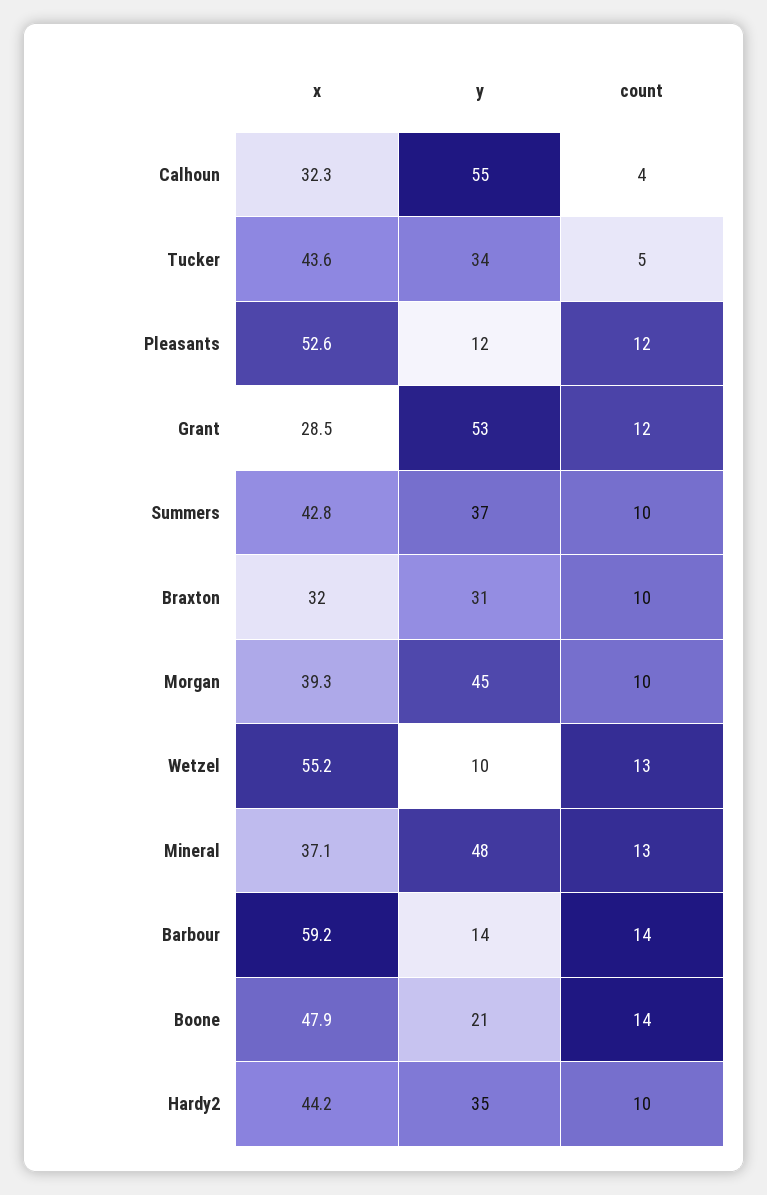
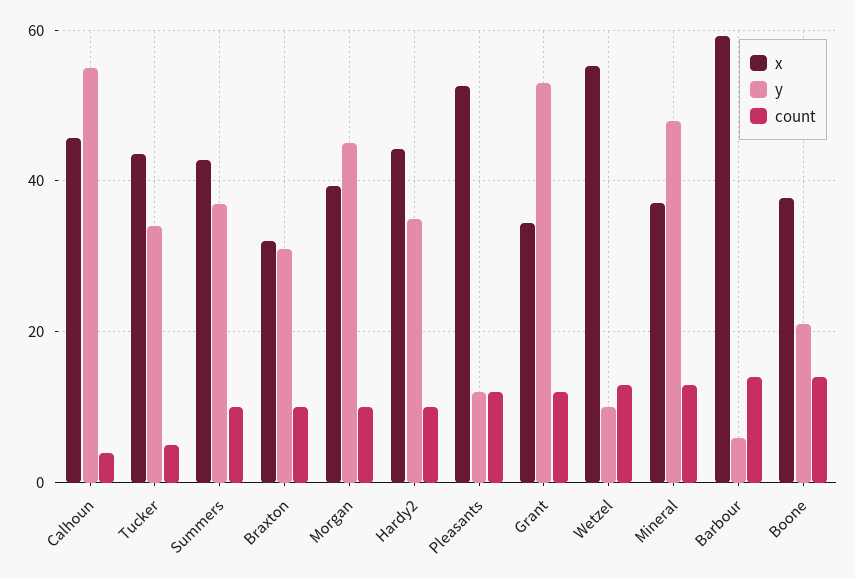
  {
    "x": {
-     "Calhoun": 32.3,
+     "Calhoun": 46,
      "Tucker": 43.6,
      "Pleasants": 52.6,
-     "Grant": 28.5,
+     "Grant": 34,
      "Summers": 42.8,
      "Braxton": 32,
      "Morgan": 39.3,
      "Wetzel": 55.2,
      "Mineral": 37.1,
      "Barbour": 59.2,
-     "Boone": 47.9,
+     "Boone": 38,
      "Hardy2": 44.2
    },
    "y": {
      "Calhoun": 55,
      "Tucker": 34,
      "Pleasants": 12,
      "Grant": 53,
      "Summers": 37,
      "Braxton": 31,
      "Morgan": 45,
      "Wetzel": 10,
      "Mineral": 48,
-     "Barbour": 14,
+     "Barbour": 6,
      "Boone": 21,
      "Hardy2": 35
    },
    "count": {
      "Calhoun": 4,
      "Tucker": 5,
      "Pleasants": 12,
      "Grant": 12,
      "Summers": 10,
      "Braxton": 10,
      "Morgan": 10,
      "Wetzel": 13,
      "Mineral": 13,
      "Barbour": 14,
      "Boone": 14,
      "Hardy2": 10
    }
  }

